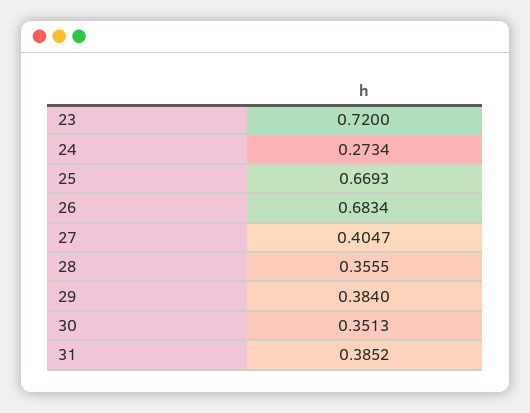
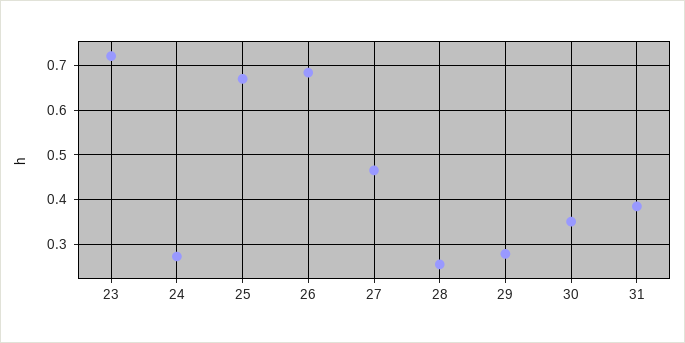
  {
    "23": 0.72,
    "24": 0.2734,
    "25": 0.6693,
    "26": 0.6834,
-   "27": 0.4047,
+   "27": 0.46,
-   "28": 0.3555,
+   "28": 0.26,
-   "29": 0.384,
+   "29": 0.28,
    "30": 0.3513,
    "31": 0.3852
  }

